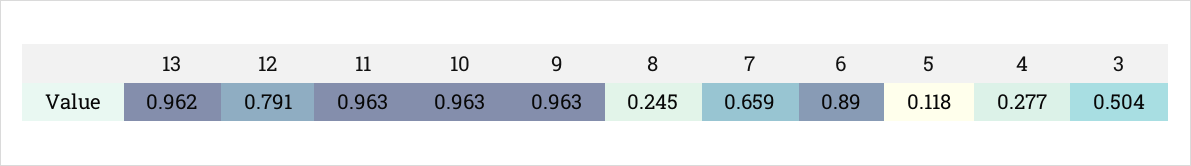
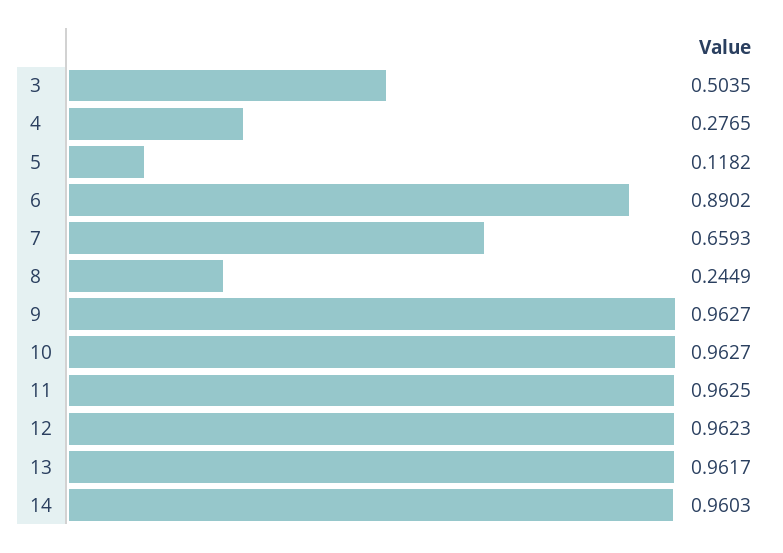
  {
    "13": 0.9617,
-   "12": 0.791,
+   "12": 0.9623,
    "11": 0.9625,
    "10": 0.9627,
    "9": 0.9627,
    "8": 0.2449,
    "7": 0.6593,
    "6": 0.8902,
    "5": 0.1182,
    "4": 0.2765,
-   "3": 0.5035
+   "3": 0.5035,
+   "14": 0.9603
  }

